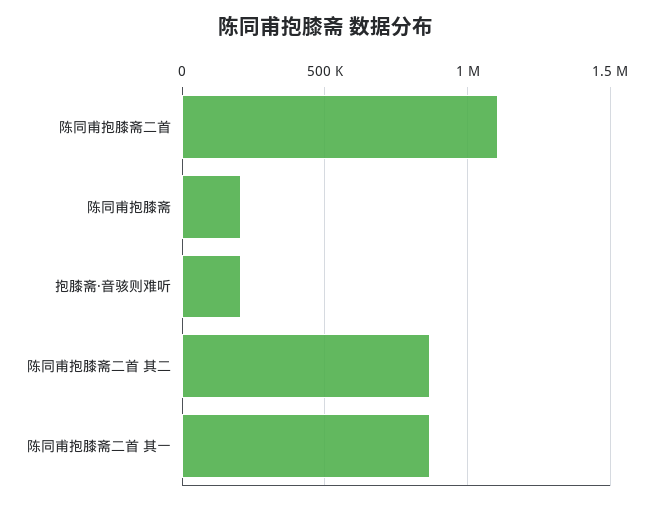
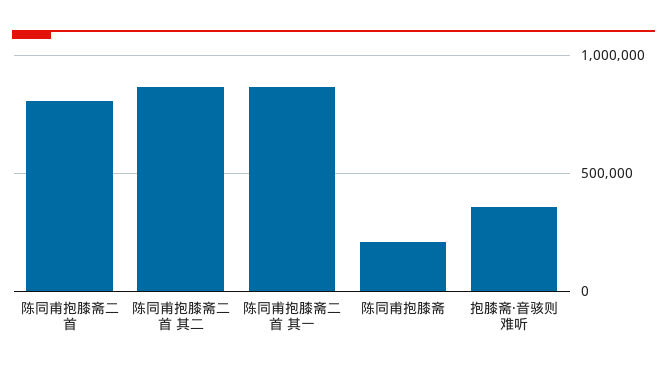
  {
-   "陈同甫抱膝斋二首": 1100000,
+   "陈同甫抱膝斋二首": 800000,
    "陈同甫抱膝斋": 200000,
-   "抱膝斋·音骇则难听": 200000,
+   "抱膝斋·音骇则难听": 350000,
    "陈同甫抱膝斋二首 其二": 850000,
    "陈同甫抱膝斋二首 其一": 850000
  }

